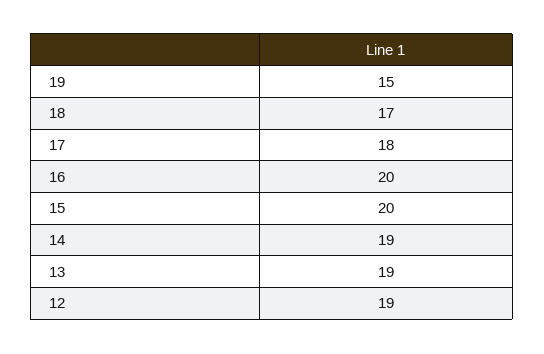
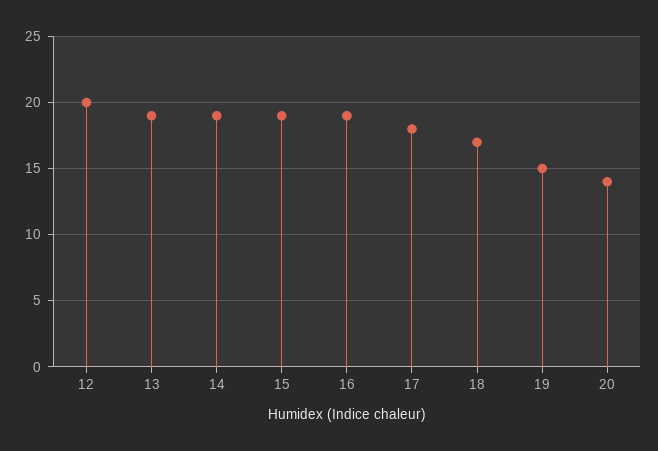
  {
    "19": 15,
    "18": 17,
    "17": 18,
-   "16": 20,
+   "16": 19,
-   "15": 20,
+   "15": 19,
    "14": 19,
    "13": 19,
-   "12": 19
+   "12": 20,
+   "20": 14
  }

